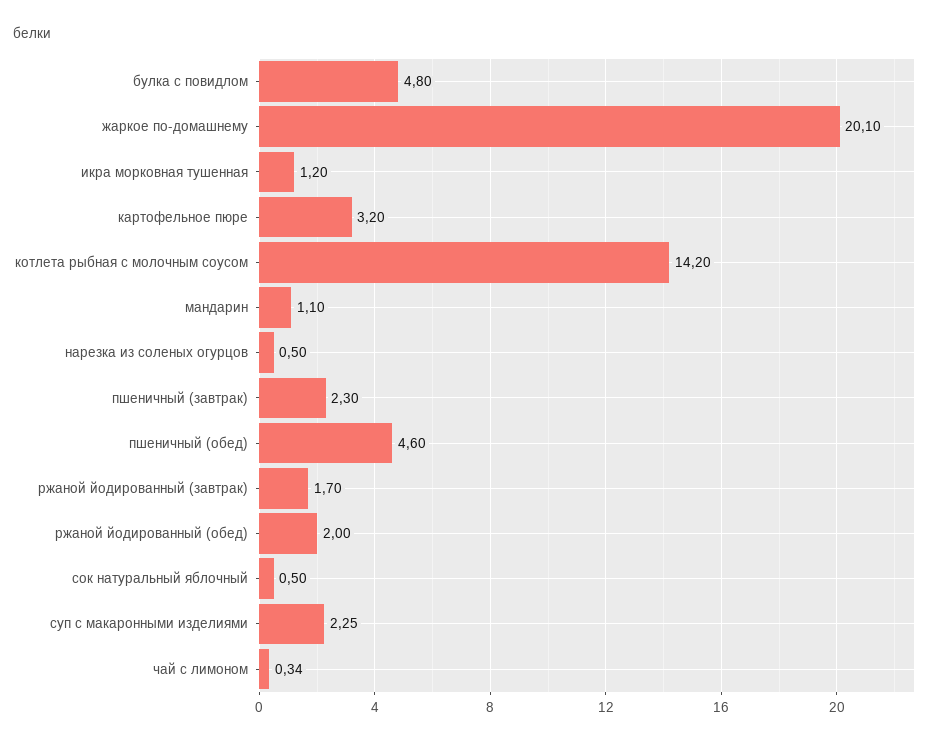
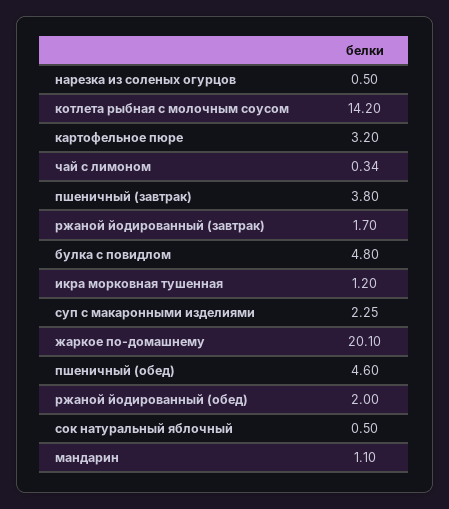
  {
    "булка с повидлом": 4.8,
    "жаркое по-домашнему": 20.1,
    "икра морковная тушенная": 1.2,
    "картофельное пюре": 3.2,
    "котлета рыбная с молочным соусом": 14.2,
    "мандарин": 1.1,
    "нарезка из соленых огурцов": 0.5,
-   "пшеничный (завтрак)": 2.3,
+   "пшеничный (завтрак)": 3.8,
    "пшеничный (обед)": 4.6,
    "ржаной йодированный (завтрак)": 1.7,
    "ржаной йодированный (обед)": 2,
    "сок натуральный яблочный": 0.5,
    "суп с макаронными изделиями": 2.25,
    "чай с лимоном": 0.34
  }

